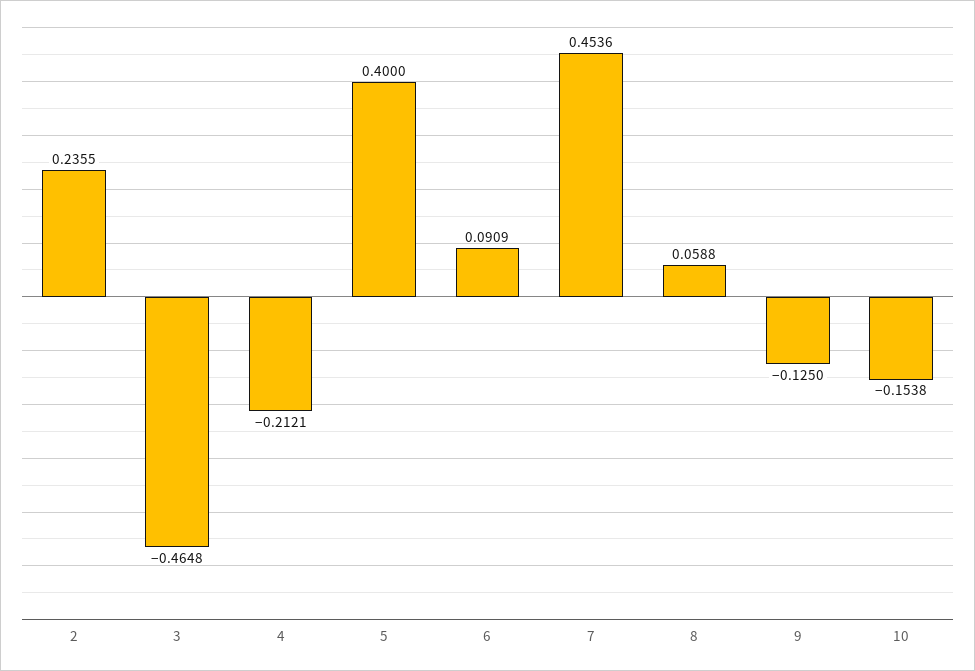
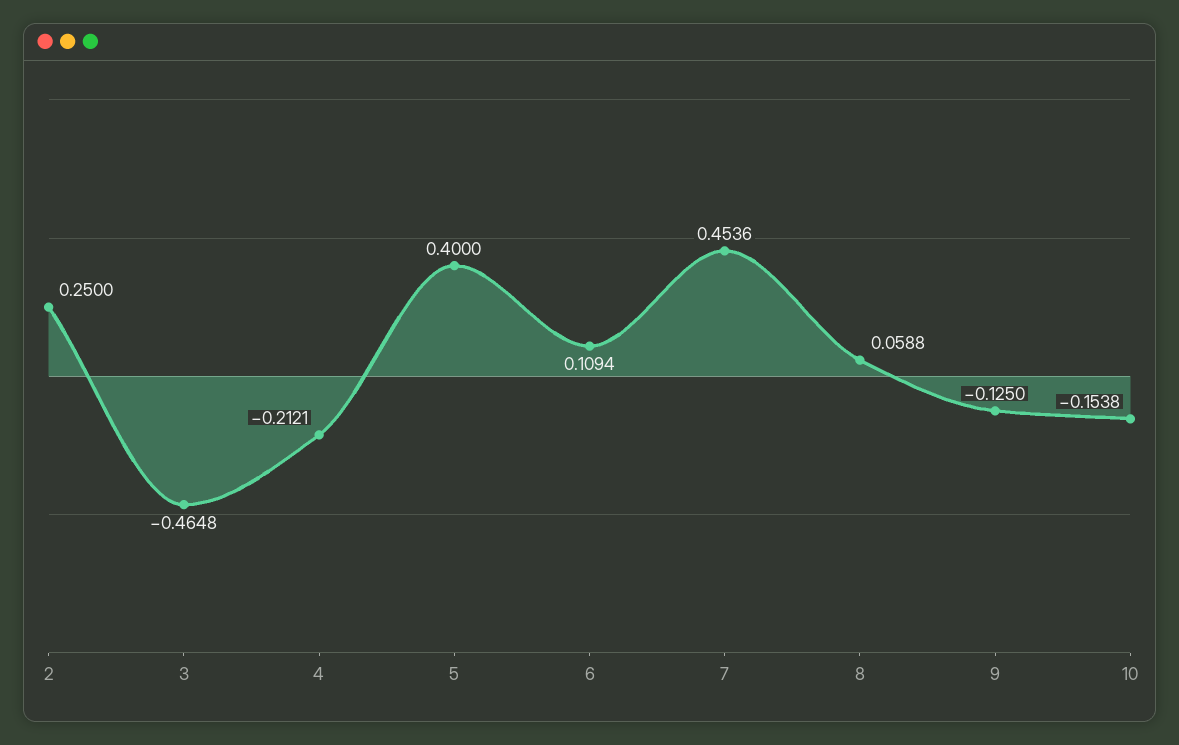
  {
-   "2": 0.2355,
+   "2": 0.25,
    "3": -0.4648,
    "4": -0.2121,
    "5": 0.4,
-   "6": 0.0909,
+   "6": 0.1094,
    "7": 0.4536,
    "8": 0.0588,
    "9": -0.125,
    "10": -0.1538
  }

